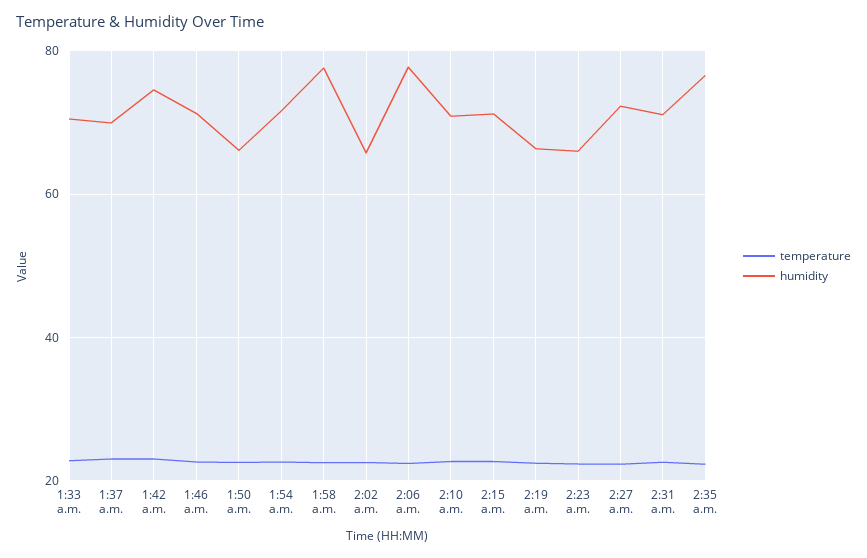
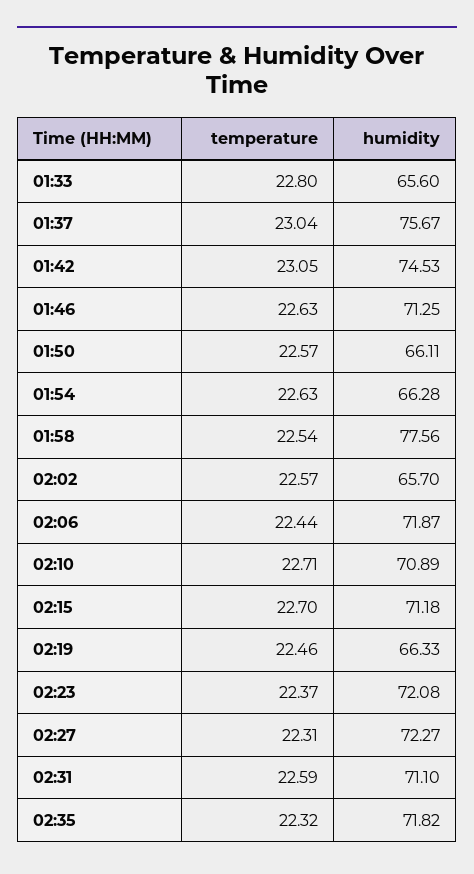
  {
    "temperature": {
      "1:33 a.m.": 22.8,
      "1:37 a.m.": 23.04,
      "1:42 a.m.": 23.05,
      "1:46 a.m.": 22.63,
      "1:50 a.m.": 22.57,
      "1:54 a.m.": 22.63,
      "1:58 a.m.": 22.54,
      "2:02 a.m.": 22.57,
      "2:06 a.m.": 22.44,
      "2:10 a.m.": 22.71,
      "2:15 a.m.": 22.7,
      "2:19 a.m.": 22.46,
      "2:23 a.m.": 22.37,
      "2:27 a.m.": 22.31,
      "2:31 a.m.": 22.59,
      "2:35 a.m.": 22.32
    },
    "humidity": {
-     "1:33 a.m.": 70,
+     "1:33 a.m.": 65.6,
-     "1:37 a.m.": 70,
+     "1:37 a.m.": 75.67,
      "1:42 a.m.": 74.53,
      "1:46 a.m.": 71.25,
      "1:50 a.m.": 66.11,
-     "1:54 a.m.": 72,
+     "1:54 a.m.": 66.28,
      "1:58 a.m.": 77.56,
      "2:02 a.m.": 65.7,
-     "2:06 a.m.": 78,
+     "2:06 a.m.": 71.87,
      "2:10 a.m.": 70.89,
      "2:15 a.m.": 71.18,
      "2:19 a.m.": 66.33,
-     "2:23 a.m.": 66,
+     "2:23 a.m.": 72.08,
      "2:27 a.m.": 72.27,
      "2:31 a.m.": 71.1,
-     "2:35 a.m.": 76
+     "2:35 a.m.": 71.82
    }
  }

